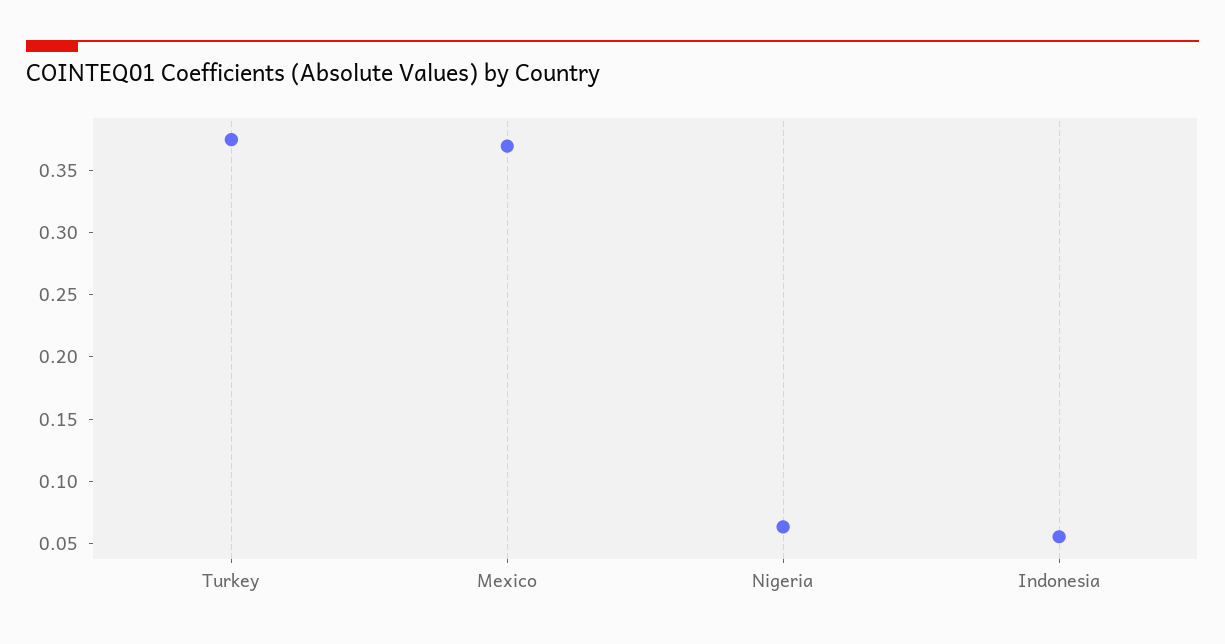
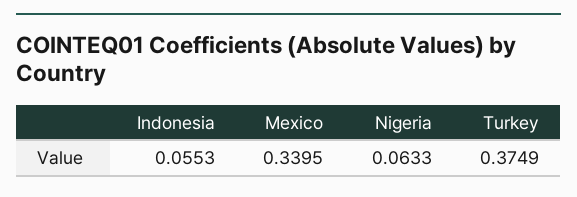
  {
    "Turkey": 0.3749,
-   "Mexico": 0.37,
+   "Mexico": 0.3395,
    "Nigeria": 0.0633,
    "Indonesia": 0.0553
  }

